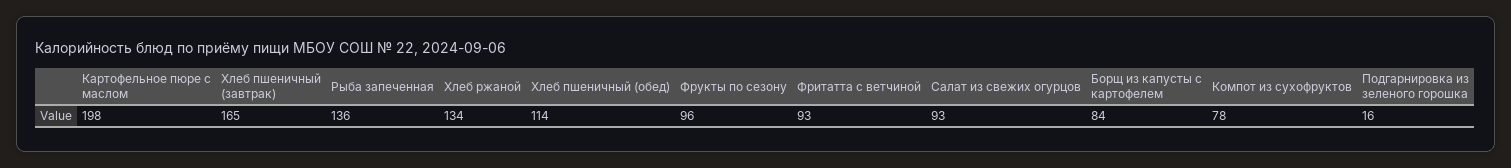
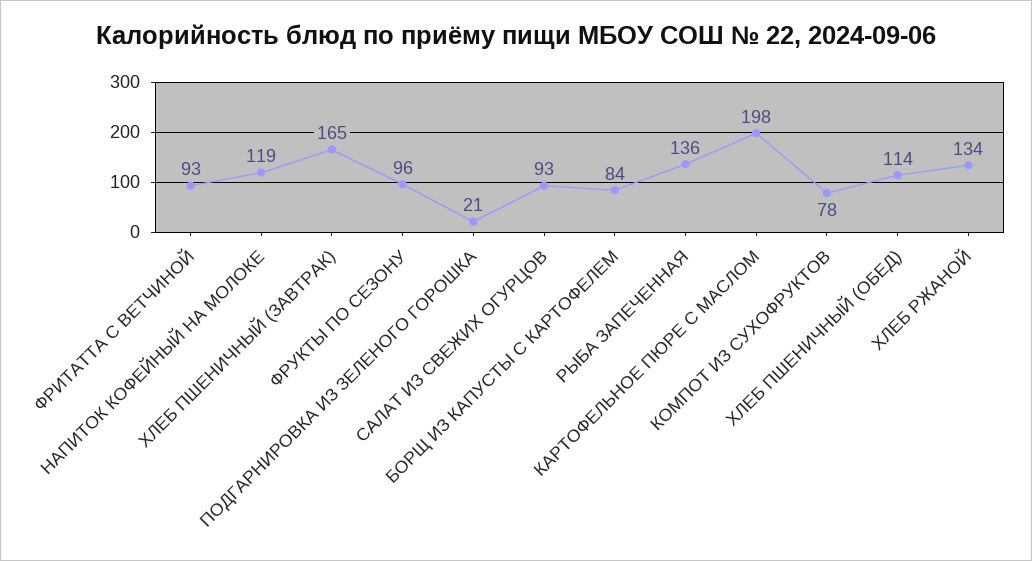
  {
    "Картофельное пюре с маслом": 198,
    "Хлеб пшеничный (завтрак)": 165,
    "Рыба запеченная": 136,
    "Хлеб ржаной": 134,
    "Хлеб пшеничный (обед)": 114,
    "Фрукты по сезону": 96,
    "Фритатта с ветчиной": 93,
    "Салат из свежих огурцов": 93,
    "Борщ из капусты с картофелем": 84,
    "Компот из сухофруктов": 78,
-   "Подгарнировка из зеленого горошка": 16
+   "Подгарнировка из зеленого горошка": 21,
+   "НАПИТОК КОФЕЙНЫЙ НА МОЛОКЕ": 119
  }

